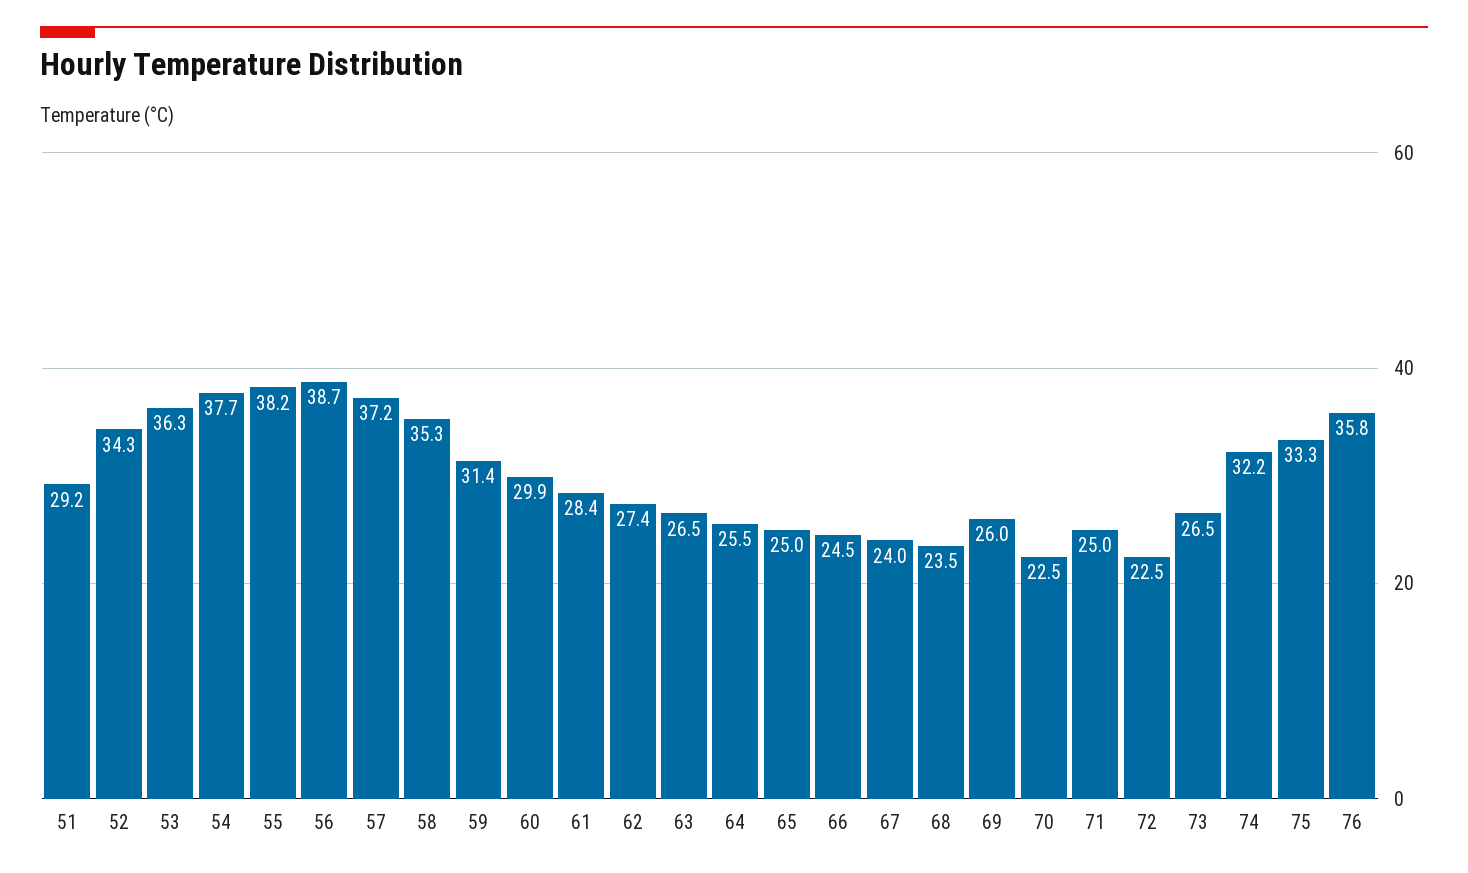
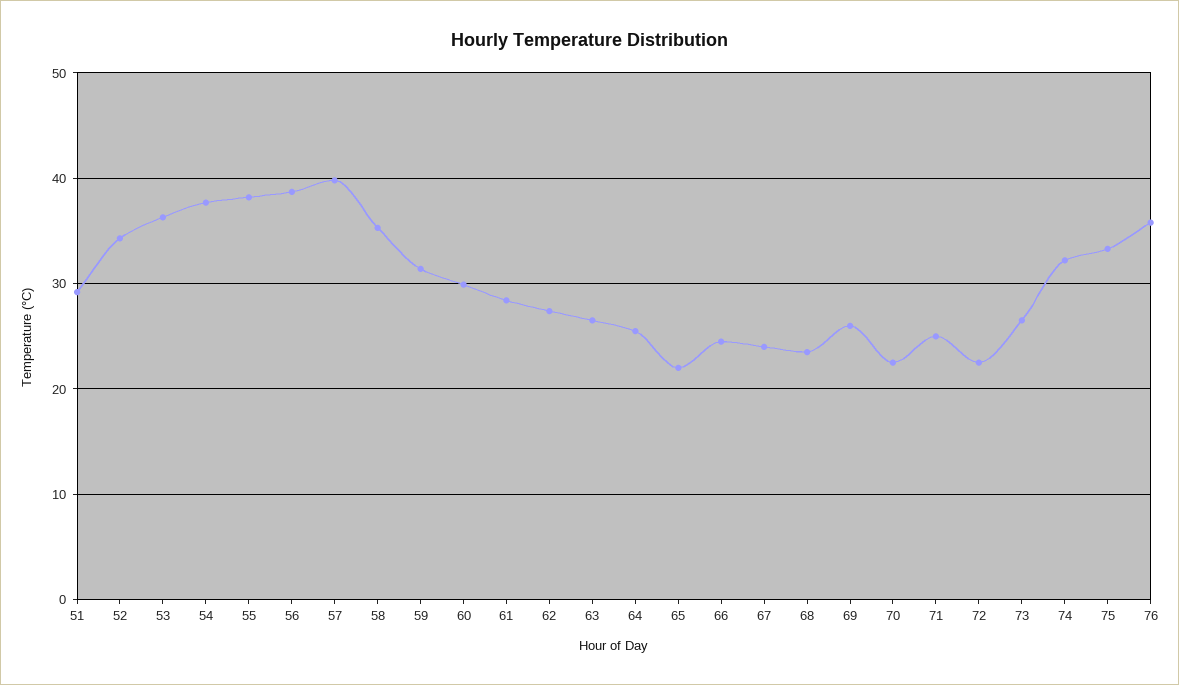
  {
    "51": 29.2,
    "52": 34.3,
    "53": 36.3,
    "54": 37.7,
    "55": 38.2,
    "56": 38.7,
-   "57": 37.2,
+   "57": 40,
    "58": 35.3,
    "59": 31.4,
    "60": 29.9,
    "61": 28.4,
    "62": 27.4,
    "63": 26.5,
    "64": 25.5,
-   "65": 25,
+   "65": 22,
    "66": 24.5,
    "67": 24,
    "68": 23.5,
    "69": 26,
    "70": 22.5,
    "71": 25,
    "72": 22.5,
    "73": 26.5,
    "74": 32.2,
    "75": 33.3,
    "76": 35.8
  }

